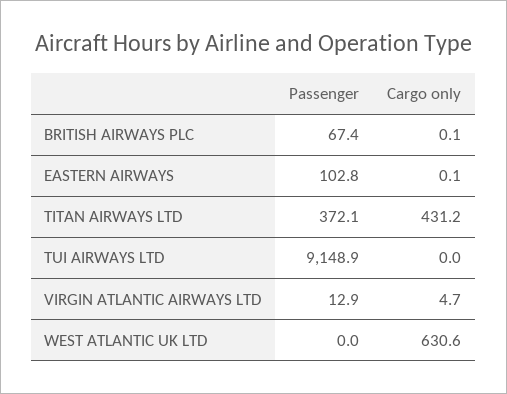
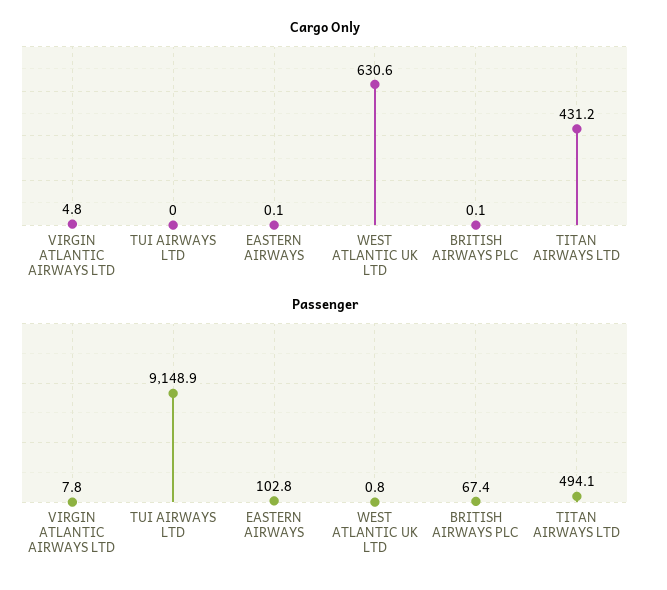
  {
    "Passenger": {
      "BRITISH AIRWAYS PLC": 67.4,
      "EASTERN AIRWAYS": 102.8,
-     "TITAN AIRWAYS LTD": 372.1,
+     "TITAN AIRWAYS LTD": 494.1,
      "TUI AIRWAYS LTD": 9148.9,
-     "VIRGIN ATLANTIC AIRWAYS LTD": 12.9,
+     "VIRGIN ATLANTIC AIRWAYS LTD": 7.8,
-     "WEST ATLANTIC UK LTD": 0
+     "WEST ATLANTIC UK LTD": 0.8
    },
    "Cargo only": {
      "BRITISH AIRWAYS PLC": 0.1,
      "EASTERN AIRWAYS": 0.1,
      "TITAN AIRWAYS LTD": 431.2,
      "TUI AIRWAYS LTD": 0,
-     "VIRGIN ATLANTIC AIRWAYS LTD": 4.7,
+     "VIRGIN ATLANTIC AIRWAYS LTD": 4.8,
      "WEST ATLANTIC UK LTD": 630.6
    }
  }

